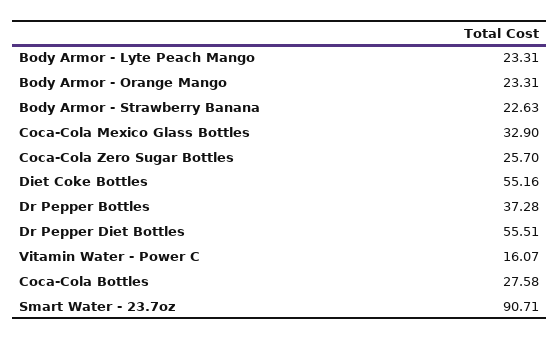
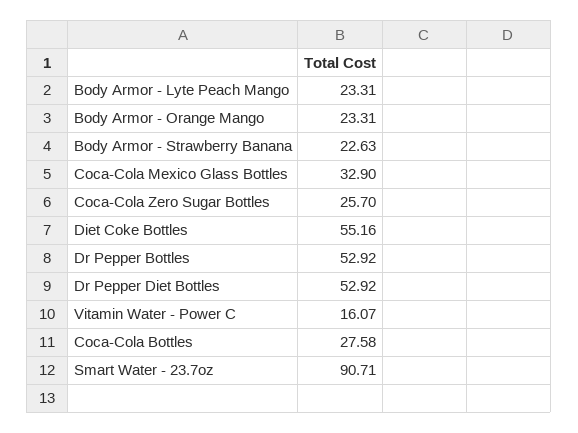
  {
    "Body Armor - Lyte Peach Mango": 23.31,
    "Body Armor - Orange Mango": 23.31,
    "Body Armor - Strawberry Banana": 22.63,
    "Coca-Cola Mexico Glass Bottles": 32.9,
    "Coca-Cola Zero Sugar Bottles": 25.7,
    "Diet Coke Bottles": 55.16,
-   "Dr Pepper Bottles": 37.28,
+   "Dr Pepper Bottles": 52.92,
-   "Dr Pepper Diet Bottles": 55.51,
+   "Dr Pepper Diet Bottles": 52.92,
    "Vitamin Water - Power C": 16.07,
    "Coca-Cola Bottles": 27.58,
    "Smart Water - 23.7oz": 90.71
  }

